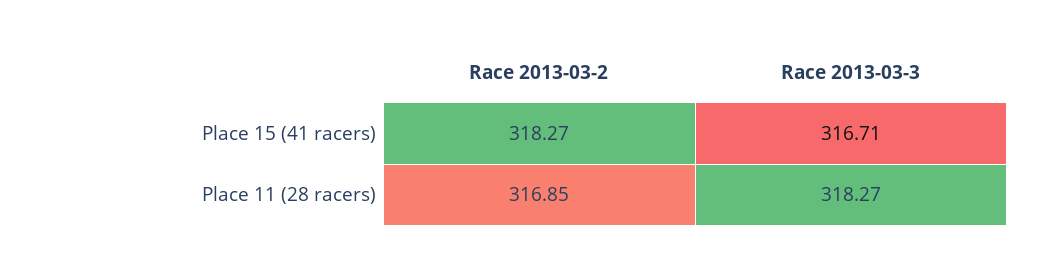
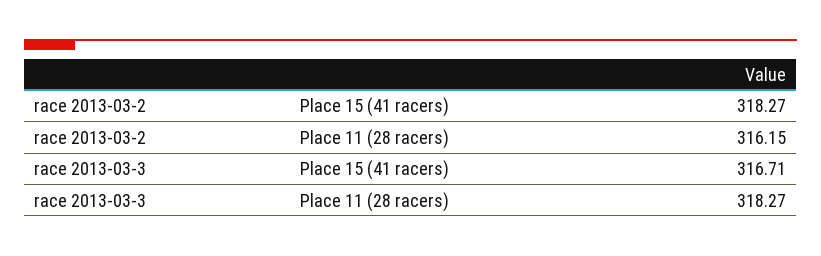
  {
    "Race 2013-03-2": {
      "Place 15 (41 racers)": 318.27,
-     "Place 11 (28 racers)": 316.85
+     "Place 11 (28 racers)": 316.15
    },
    "Race 2013-03-3": {
      "Place 15 (41 racers)": 316.71,
      "Place 11 (28 racers)": 318.27
    }
  }

